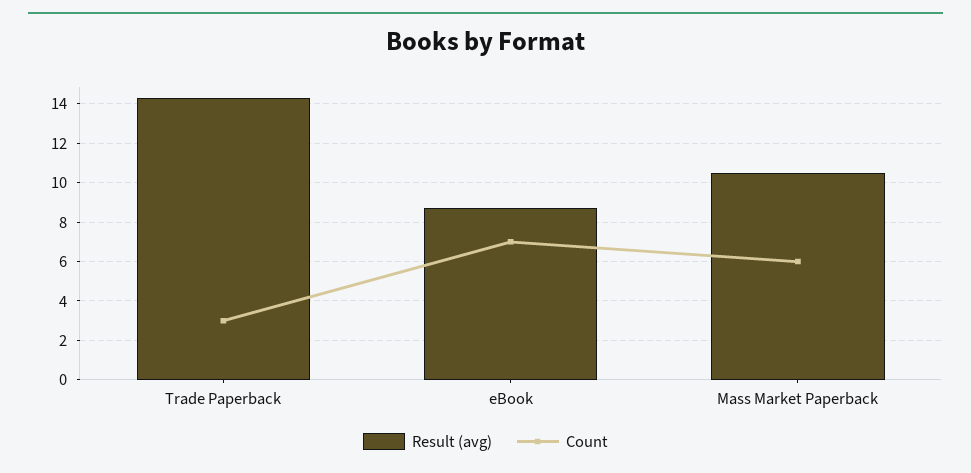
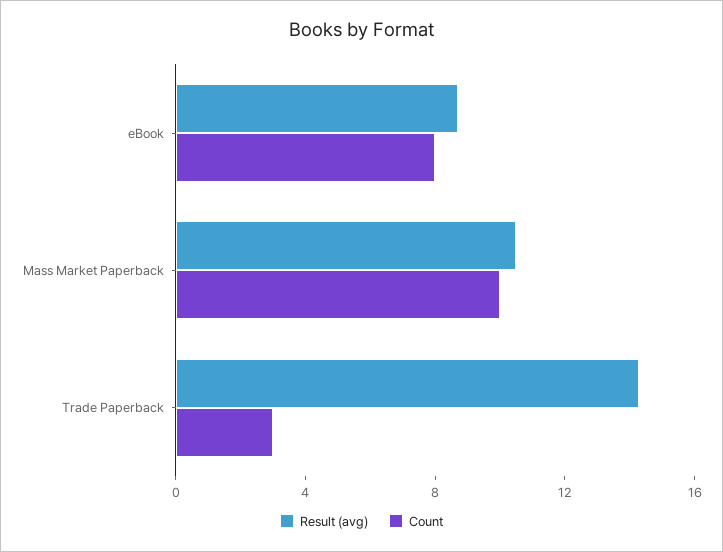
  {
    "Result (avg)": {
      "Trade Paperback": 14.5,
      "eBook": 8.5,
      "Mass Market Paperback": 10.5
    },
    "Count": {
      "Trade Paperback": 3,
-     "eBook": 7,
+     "eBook": 8,
-     "Mass Market Paperback": 6
+     "Mass Market Paperback": 10
    }
  }

